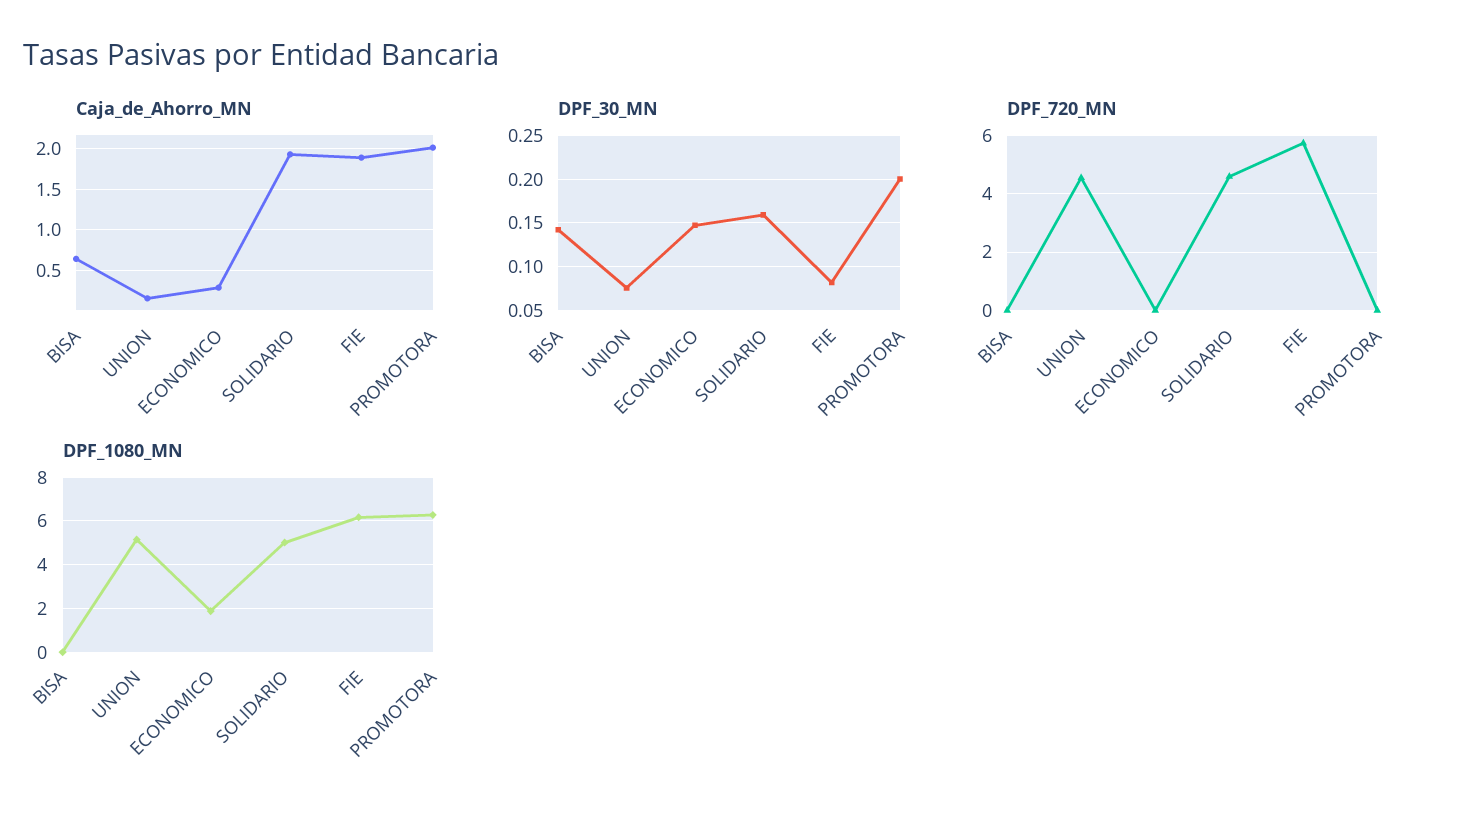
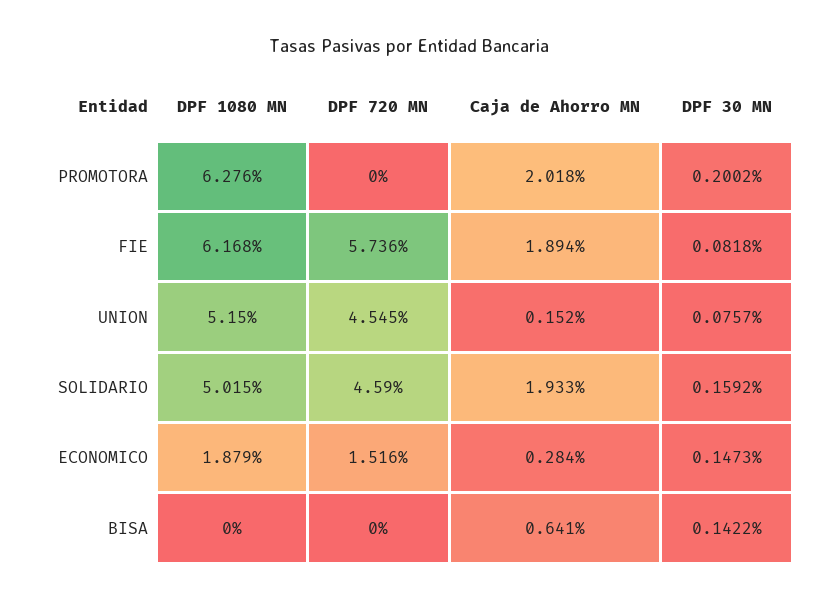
  {
    "Caja_de_Ahorro_MN": {
      "BISA": 0.641,
      "UNION": 0.152,
      "ECONOMICO": 0.284,
      "SOLIDARIO": 1.933,
      "FIE": 1.894,
      "PROMOTORA": 2.018
    },
    "DPF_30_MN": {
      "BISA": 0.1422,
      "UNION": 0.0757,
      "ECONOMICO": 0.1473,
      "SOLIDARIO": 0.1592,
      "FIE": 0.0818,
      "PROMOTORA": 0.2002
    },
    "DPF_720_MN": {
      "BISA": 0,
      "UNION": 4.545,
-     "ECONOMICO": 0,
+     "ECONOMICO": 1.516,
      "SOLIDARIO": 4.59,
      "FIE": 5.736,
      "PROMOTORA": 0
    },
    "DPF_1080_MN": {
      "BISA": 0,
      "UNION": 5.15,
      "ECONOMICO": 1.879,
      "SOLIDARIO": 5.015,
      "FIE": 6.168,
      "PROMOTORA": 6.276
    }
  }

